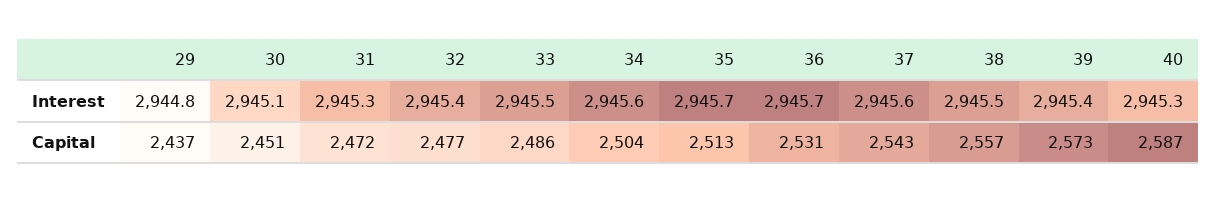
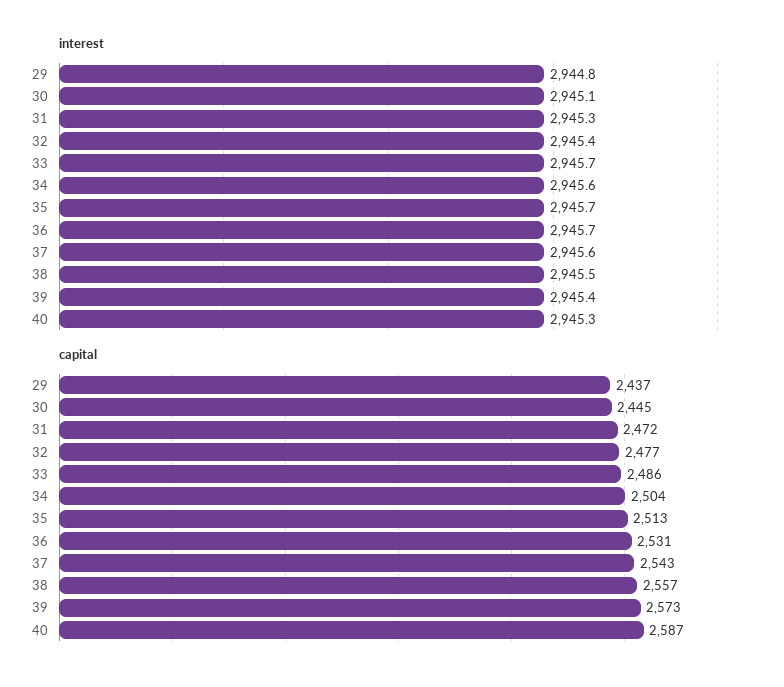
  {
    "Interest": {
      "29": 2944.8,
      "30": 2945.1,
      "31": 2945.3,
      "32": 2945.4,
-     "33": 2945.5,
+     "33": 2945.7,
      "34": 2945.6,
      "35": 2945.7,
      "36": 2945.7,
      "37": 2945.6,
      "38": 2945.5,
      "39": 2945.4,
      "40": 2945.3
    },
    "Capital": {
      "29": 2437,
-     "30": 2451,
+     "30": 2445,
      "31": 2472,
      "32": 2477,
      "33": 2486,
      "34": 2504,
      "35": 2513,
      "36": 2531,
      "37": 2543,
      "38": 2557,
      "39": 2573,
      "40": 2587
    }
  }

